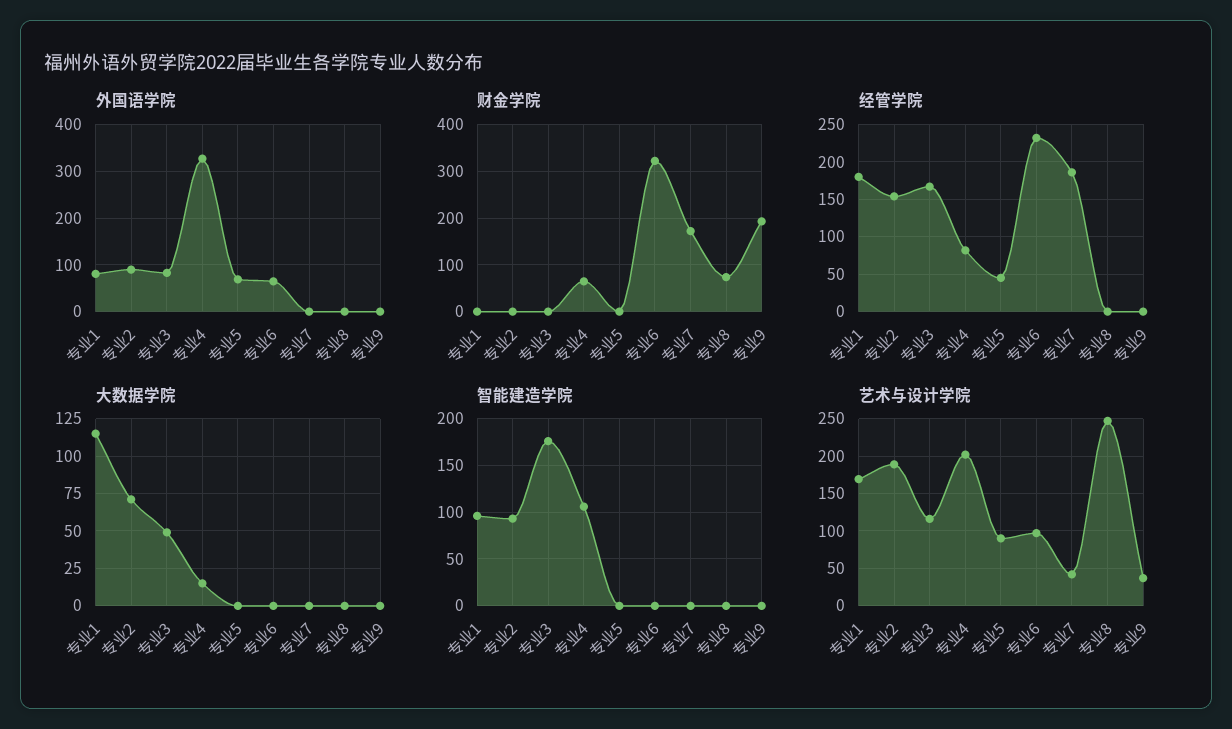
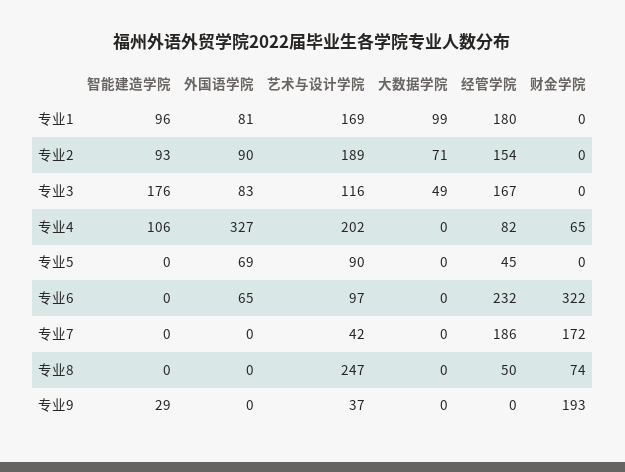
  {
    "外国语学院": {
      "专业1": 81,
      "专业2": 90,
      "专业3": 83,
      "专业4": 327,
      "专业5": 69,
      "专业6": 65,
      "专业7": 0,
      "专业8": 0,
      "专业9": 0
    },
    "财金学院": {
      "专业1": 0,
      "专业2": 0,
      "专业3": 0,
      "专业4": 65,
      "专业5": 0,
      "专业6": 322,
      "专业7": 172,
      "专业8": 74,
      "专业9": 193
    },
    "经管学院": {
      "专业1": 180,
      "专业2": 154,
      "专业3": 167,
      "专业4": 82,
      "专业5": 45,
      "专业6": 232,
      "专业7": 186,
-     "专业8": 0,
+     "专业8": 50,
      "专业9": 0
    },
    "大数据学院": {
-     "专业1": 115,
+     "专业1": 99,
      "专业2": 71,
      "专业3": 49,
-     "专业4": 15,
+     "专业4": 0,
      "专业5": 0,
      "专业6": 0,
      "专业7": 0,
      "专业8": 0,
      "专业9": 0
    },
    "智能建造学院": {
      "专业1": 96,
      "专业2": 93,
      "专业3": 176,
      "专业4": 106,
      "专业5": 0,
      "专业6": 0,
      "专业7": 0,
      "专业8": 0,
-     "专业9": 0
+     "专业9": 29
    },
    "艺术与设计学院": {
      "专业1": 169,
      "专业2": 189,
      "专业3": 116,
      "专业4": 202,
      "专业5": 90,
      "专业6": 97,
      "专业7": 42,
      "专业8": 247,
      "专业9": 37
    }
  }

